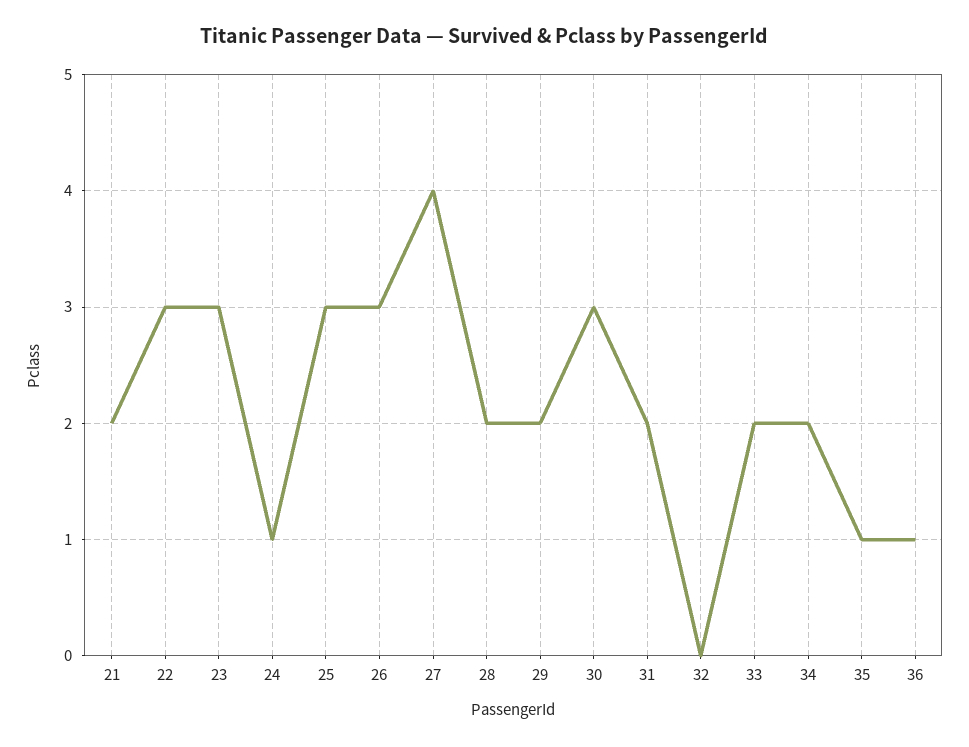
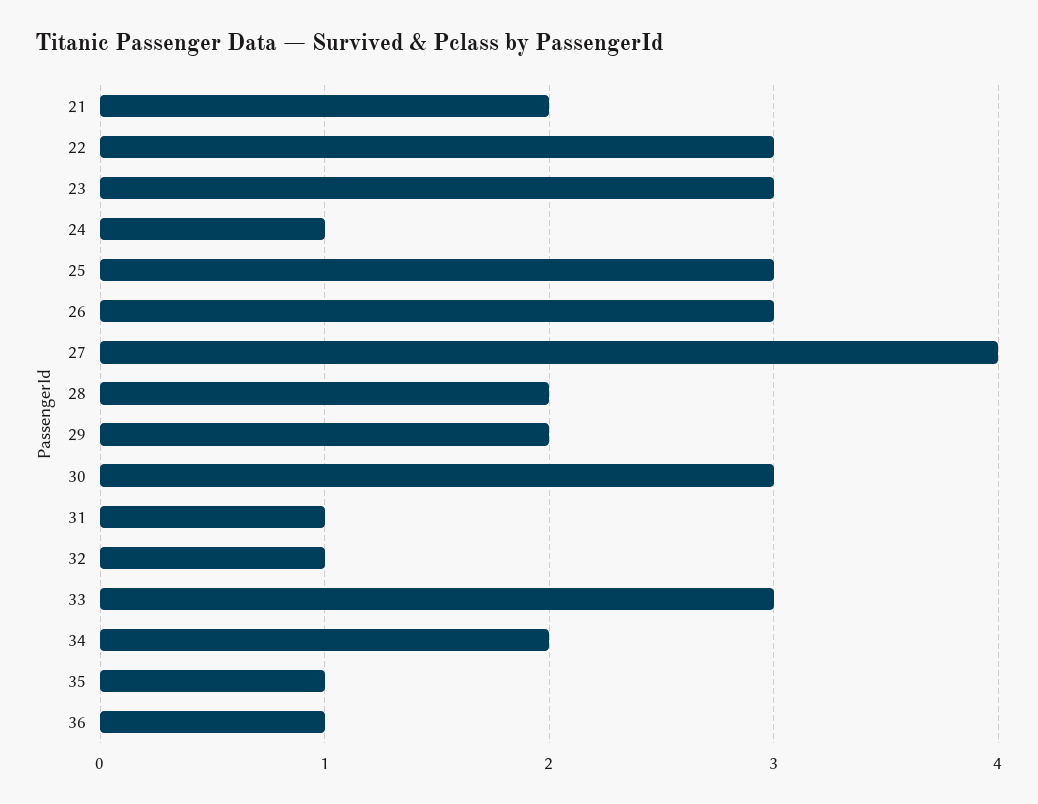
  {
    "21": 2,
    "22": 3,
    "23": 3,
    "24": 1,
    "25": 3,
    "26": 3,
    "27": 4,
    "28": 2,
    "29": 2,
    "30": 3,
-   "31": 2,
+   "31": 1,
-   "32": 0,
+   "32": 1,
-   "33": 2,
+   "33": 3,
    "34": 2,
    "35": 1,
    "36": 1
  }

